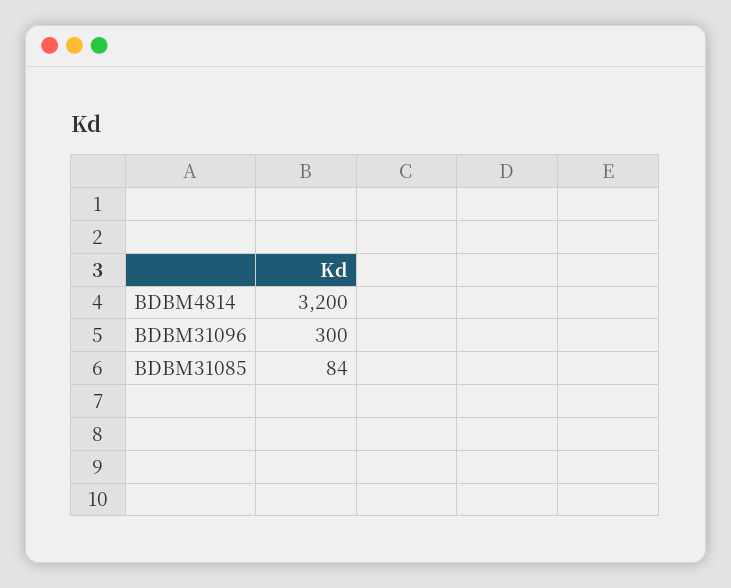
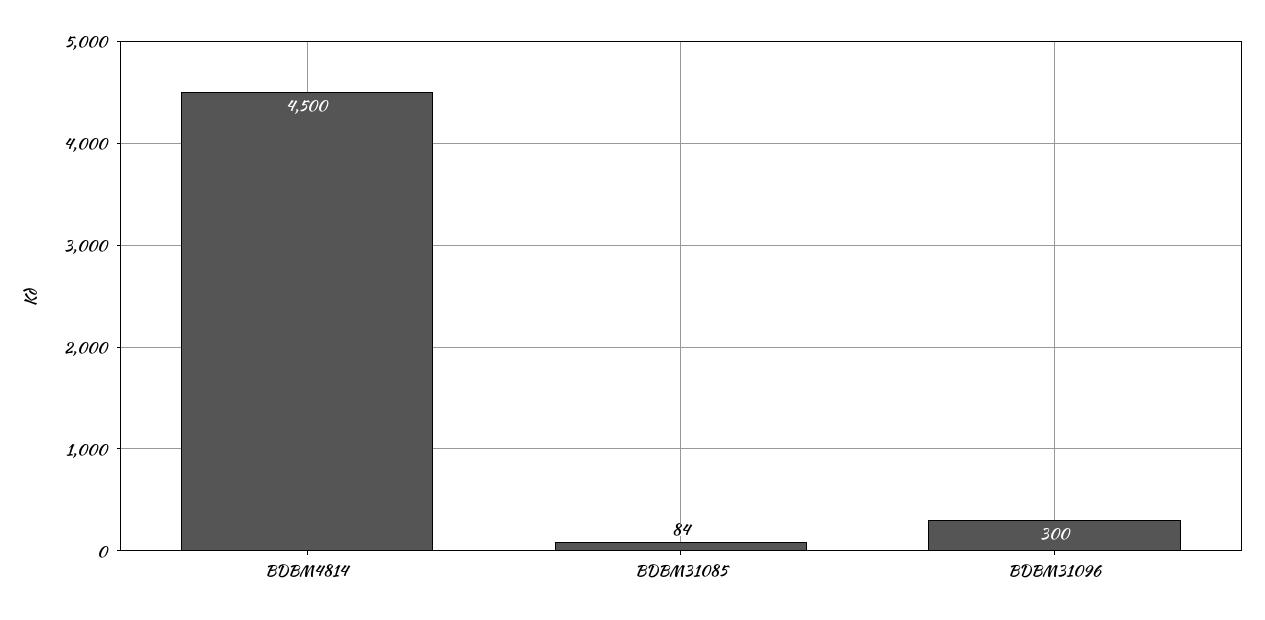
  {
-   "BDBM4814": 3200,
+   "BDBM4814": 4500,
    "BDBM31096": 300,
    "BDBM31085": 84
  }

